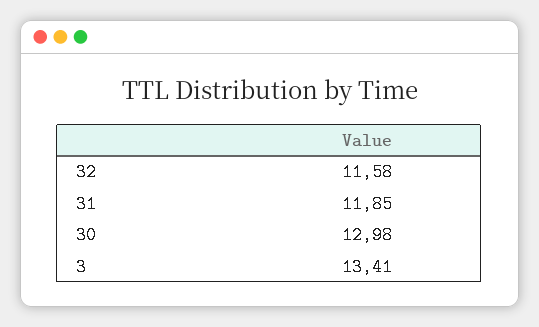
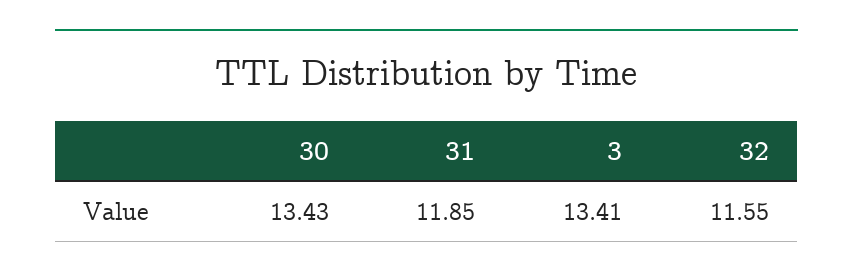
  {
-   "32": 11.58,
+   "32": 11.55,
    "31": 11.85,
-   "30": 12.98,
+   "30": 13.43,
    "3": 13.41
  }

